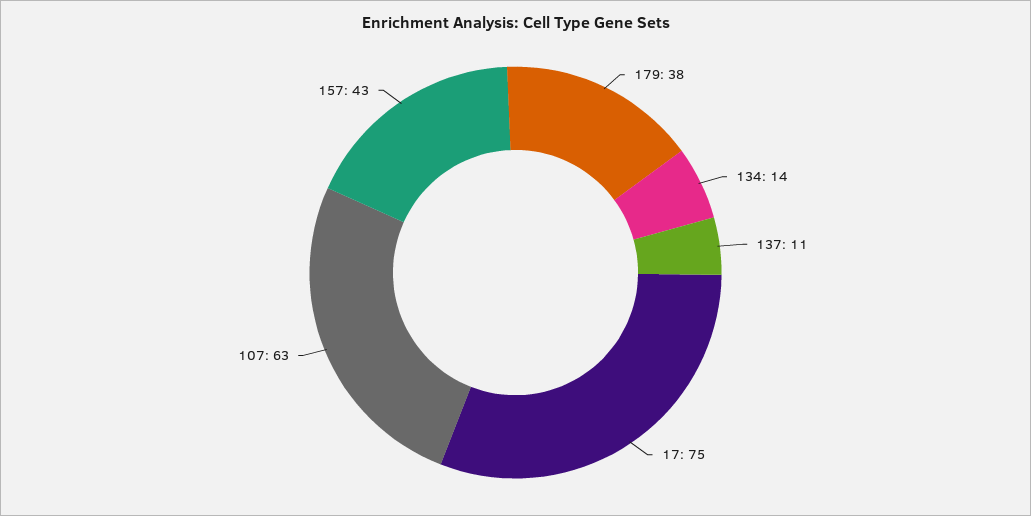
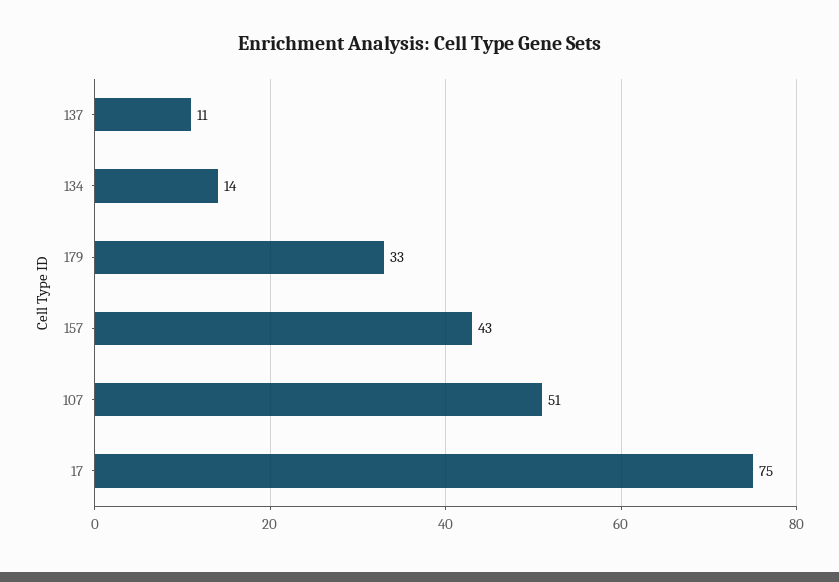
  {
-   "179": 38,
+   "179": 33,
    "134": 14,
    "137": 11,
    "17": 75,
-   "107": 63,
+   "107": 51,
    "157": 43
  }

